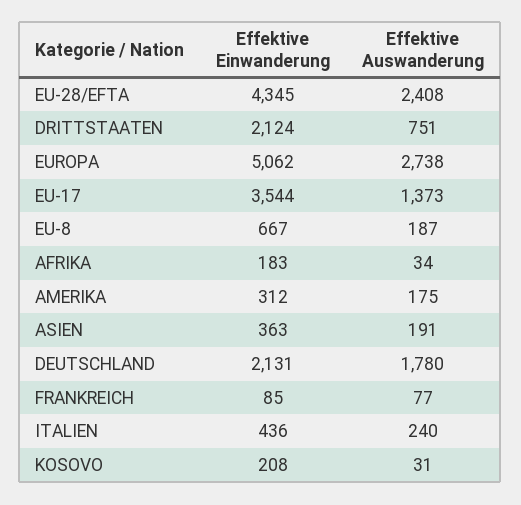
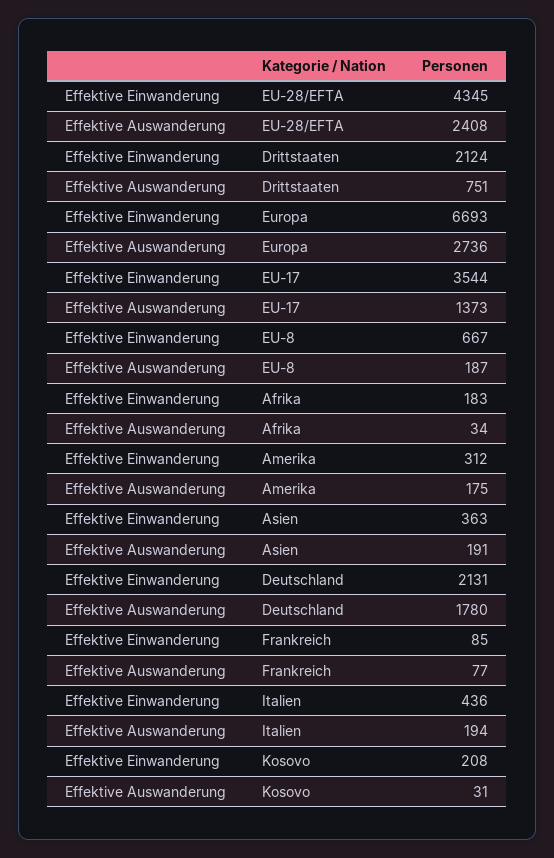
  {
    "Effektive Einwanderung": {
      "EU-28/EFTA": 4345,
      "DRITTSTAATEN": 2124,
-     "EUROPA": 5062,
+     "EUROPA": 6693,
      "EU-17": 3544,
      "EU-8": 667,
      "AFRIKA": 183,
      "AMERIKA": 312,
      "ASIEN": 363,
      "DEUTSCHLAND": 2131,
      "FRANKREICH": 85,
      "ITALIEN": 436,
      "KOSOVO": 208
    },
    "Effektive Auswanderung": {
      "EU-28/EFTA": 2408,
      "DRITTSTAATEN": 751,
-     "EUROPA": 2738,
+     "EUROPA": 2736,
      "EU-17": 1373,
      "EU-8": 187,
      "AFRIKA": 34,
      "AMERIKA": 175,
      "ASIEN": 191,
      "DEUTSCHLAND": 1780,
      "FRANKREICH": 77,
-     "ITALIEN": 240,
+     "ITALIEN": 194,
      "KOSOVO": 31
    }
  }

